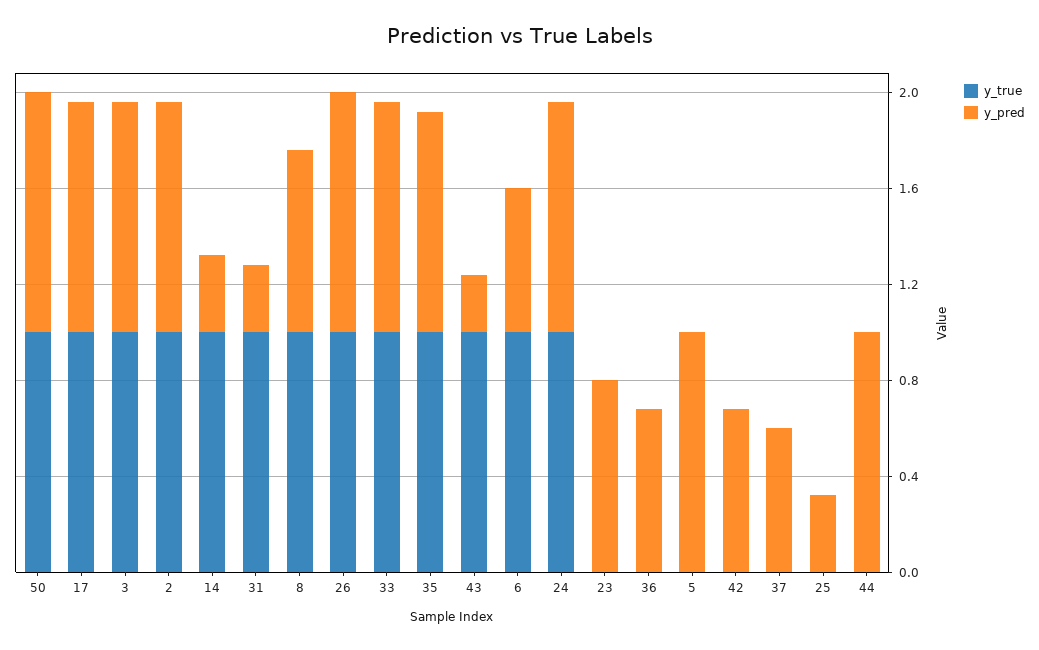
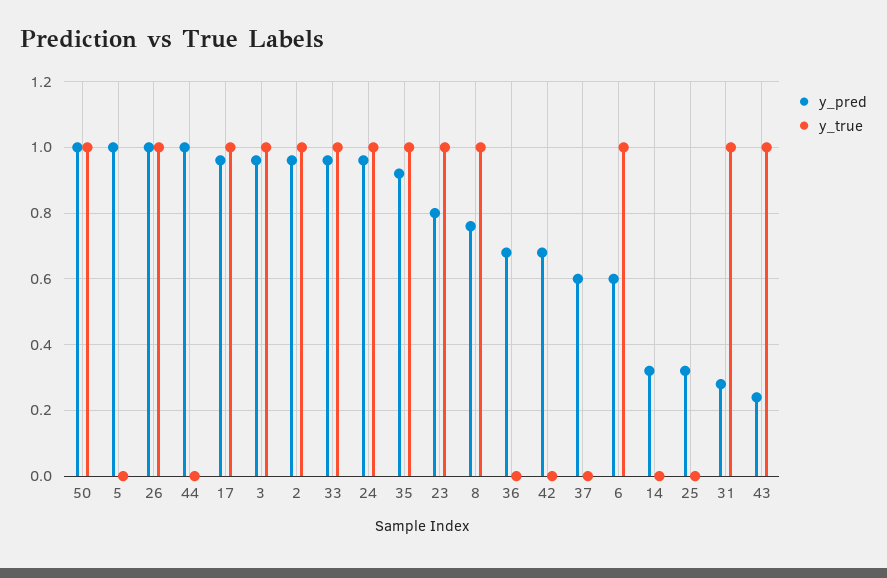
  {
    "y_true": {
      "50": 1,
      "17": 1,
      "3": 1,
      "2": 1,
-     "14": 1,
+     "14": 0,
      "31": 1,
      "8": 1,
      "26": 1,
      "33": 1,
      "35": 1,
      "43": 1,
      "6": 1,
      "24": 1,
-     "23": 0,
+     "23": 1,
      "36": 0,
      "5": 0,
      "42": 0,
      "37": 0,
      "25": 0,
      "44": 0
    },
    "y_pred": {
      "50": 1,
      "17": 0.95,
      "3": 0.95,
      "2": 0.95,
      "14": 0.3,
      "31": 0.3,
      "8": 0.75,
      "26": 1,
      "33": 0.95,
      "35": 0.9,
      "43": 0.25,
      "6": 0.6,
      "24": 0.95,
      "23": 0.8,
      "36": 0.7,
      "5": 1,
      "42": 0.7,
      "37": 0.6,
      "25": 0.3,
      "44": 1
    }
  }

